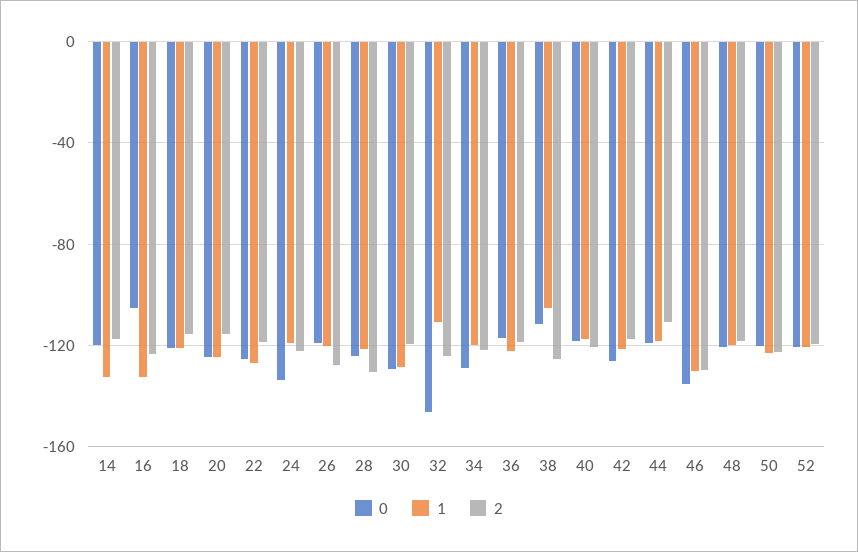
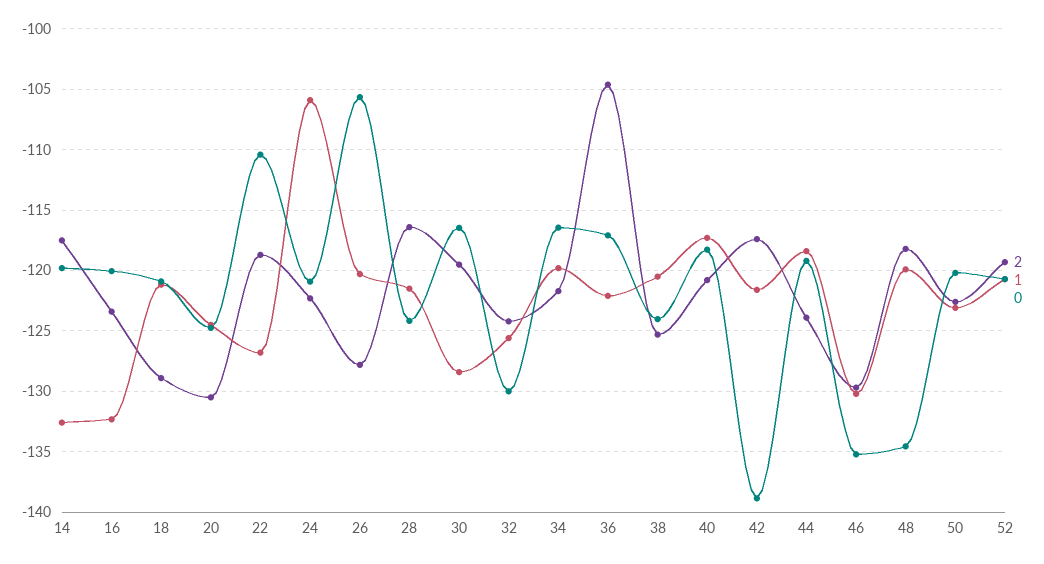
  {
    "0": {
      "14": -120,
-     "16": -105,
+     "16": -120,
      "18": -121,
      "20": -124.5,
-     "22": -125,
+     "22": -110.5,
-     "24": -135,
+     "24": -121,
-     "26": -120,
+     "26": -105.5,
      "28": -124,
-     "30": -130,
+     "30": -116.5,
-     "32": -145,
+     "32": -130,
-     "34": -130,
+     "34": -116.5,
      "36": -117,
-     "38": -110,
+     "38": -124,
      "40": -118.5,
-     "42": -125,
+     "42": -139,
      "44": -119,
      "46": -135,
-     "48": -120,
+     "48": -134.5,
      "50": -120,
      "52": -120.5
    },
    "1": {
      "14": -132.5,
      "16": -132.5,
      "18": -121,
      "20": -124.5,
      "22": -127,
-     "24": -120,
+     "24": -106,
      "26": -120.5,
      "28": -121.5,
      "30": -128.5,
-     "32": -110,
+     "32": -125.5,
      "34": -120,
      "36": -122,
-     "38": -105,
+     "38": -120.5,
      "40": -117.5,
      "42": -121.5,
      "44": -118.5,
      "46": -130,
      "48": -120,
      "50": -123,
      "52": -120.5
    },
    "2": {
      "14": -117.5,
      "16": -123.5,
-     "18": -115,
+     "18": -129,
-     "20": -115,
+     "20": -130.5,
      "22": -118.5,
      "24": -122.5,
      "26": -128,
-     "28": -130,
+     "28": -116.5,
      "30": -119.5,
      "32": -124,
      "34": -121.5,
-     "36": -120,
+     "36": -104.5,
      "38": -125.5,
      "40": -121,
      "42": -117.5,
-     "44": -110,
+     "44": -124,
      "46": -129.5,
      "48": -118,
      "50": -122.5,
      "52": -119.5
    }
  }

